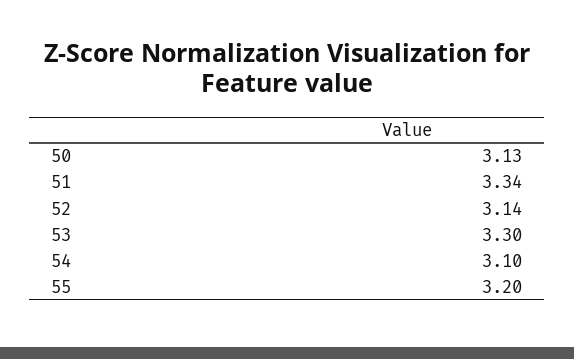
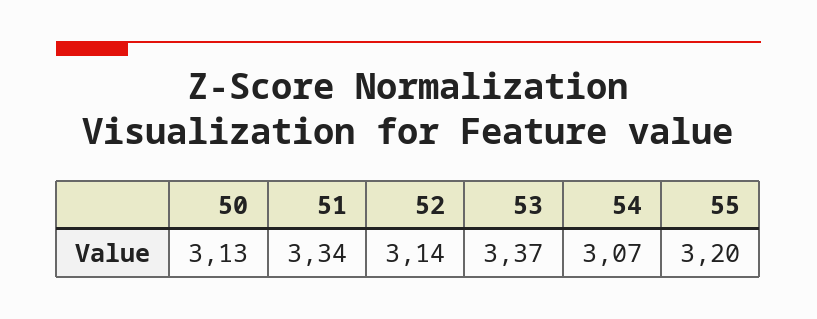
  {
    "50": 3.13,
    "51": 3.34,
    "52": 3.14,
-   "53": 3.3,
+   "53": 3.37,
-   "54": 3.1,
+   "54": 3.07,
    "55": 3.2
  }

